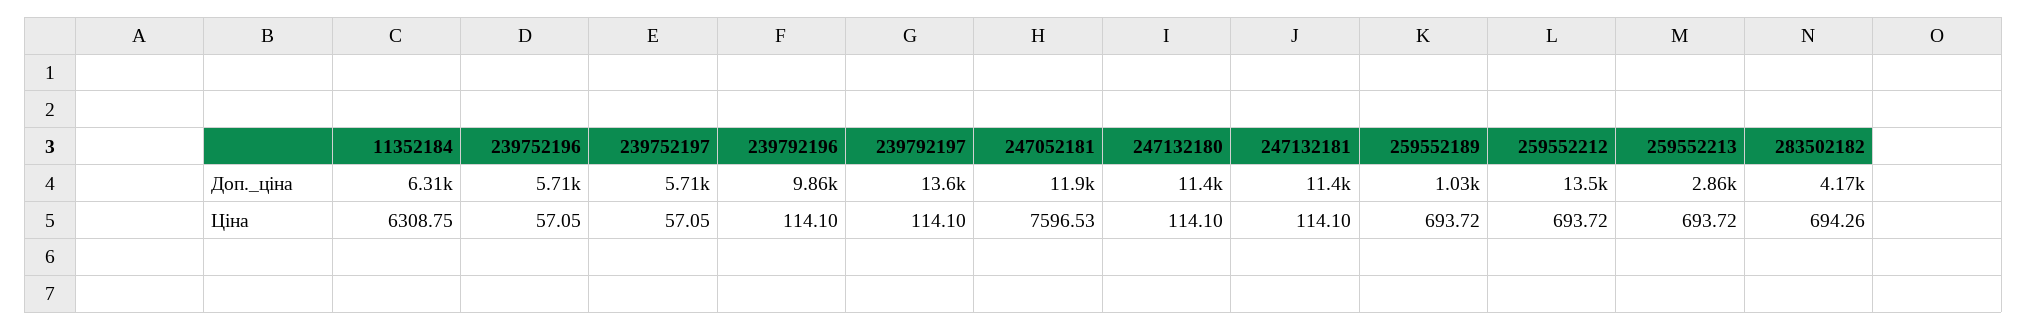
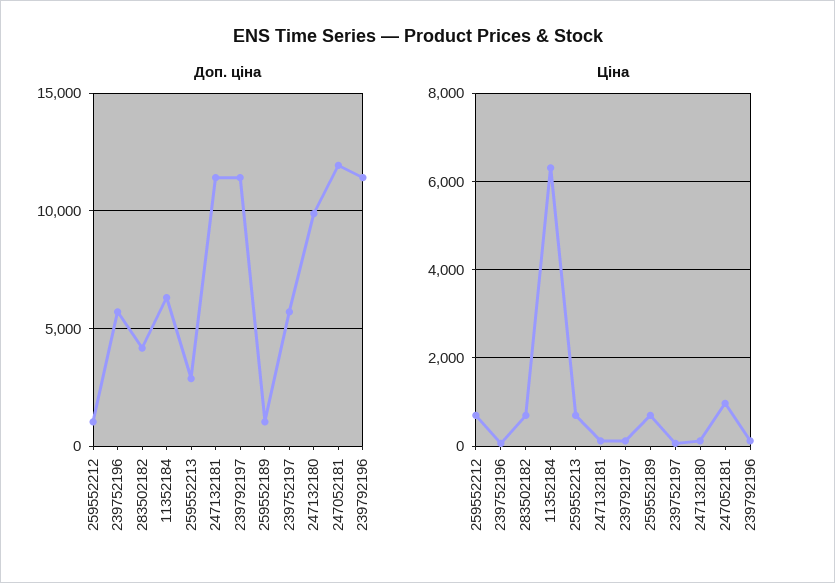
  {
    "Доп._ціна": {
      "11352184": 6310,
      "239752196": 5710,
      "239752197": 5710,
-     "239792196": 9860,
+     "239792196": 11500,
-     "239792197": 13600,
+     "239792197": 11500,
      "247052181": 11900,
-     "247132180": 11400,
+     "247132180": 10000,
      "247132181": 11400,
      "259552189": 1030,
-     "259552212": 13500,
+     "259552212": 1000,
      "259552213": 2860,
      "283502182": 4170
    },
    "Ціна": {
      "11352184": 6308.75,
      "239752196": 57.05,
      "239752197": 57.05,
      "239792196": 114.1,
      "239792197": 114.1,
-     "247052181": 7596.53,
+     "247052181": 1000,
      "247132180": 114.1,
      "247132181": 114.1,
      "259552189": 693.72,
      "259552212": 693.72,
      "259552213": 693.72,
      "283502182": 694.26
    }
  }

